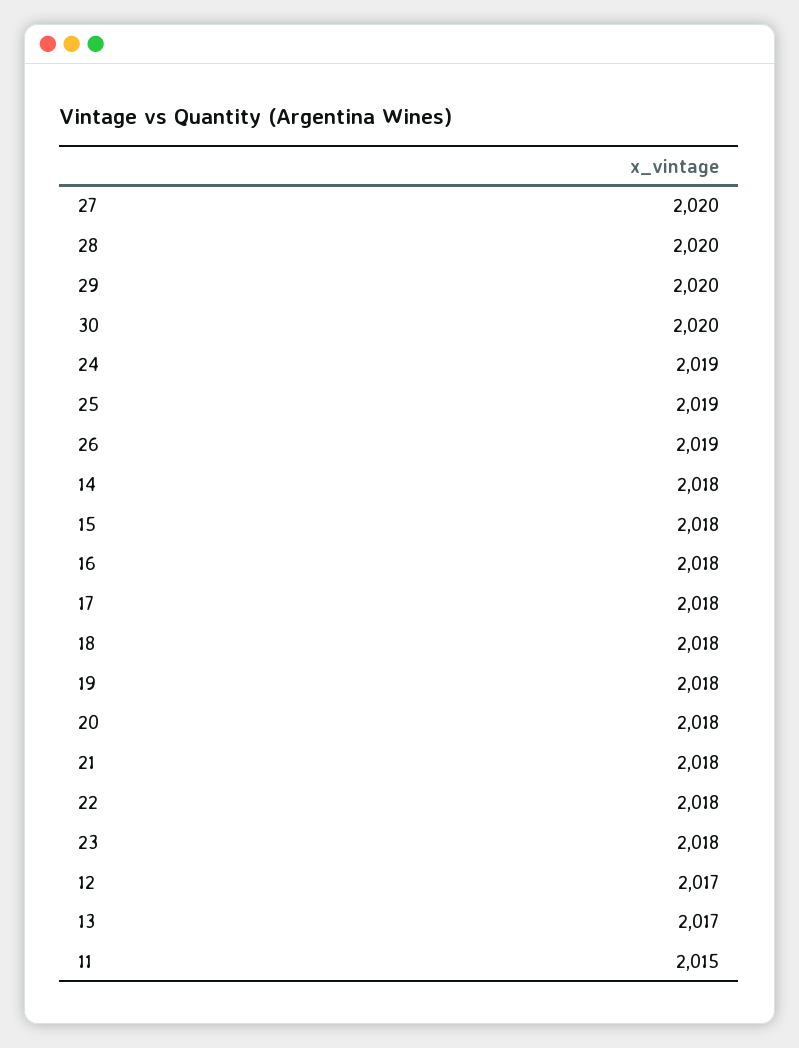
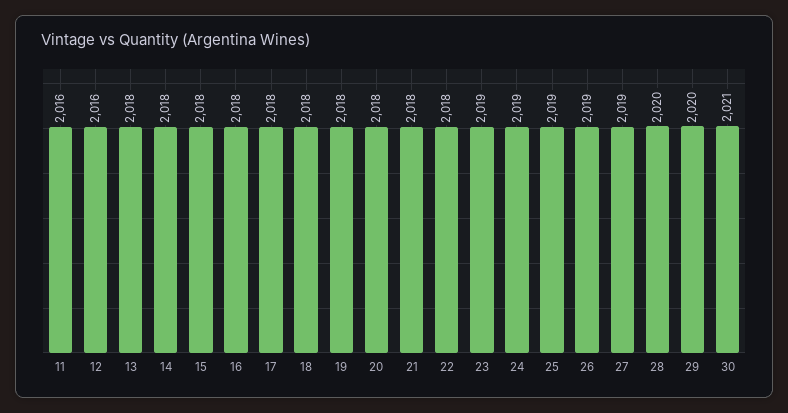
  {
-   "27": 2020,
+   "27": 2019,
    "28": 2020,
    "29": 2020,
-   "30": 2020,
+   "30": 2021,
    "24": 2019,
    "25": 2019,
    "26": 2019,
    "14": 2018,
    "15": 2018,
    "16": 2018,
    "17": 2018,
    "18": 2018,
    "19": 2018,
    "20": 2018,
    "21": 2018,
    "22": 2018,
-   "23": 2018,
+   "23": 2019,
-   "12": 2017,
+   "12": 2016,
-   "13": 2017,
+   "13": 2018,
-   "11": 2015
+   "11": 2016
  }

